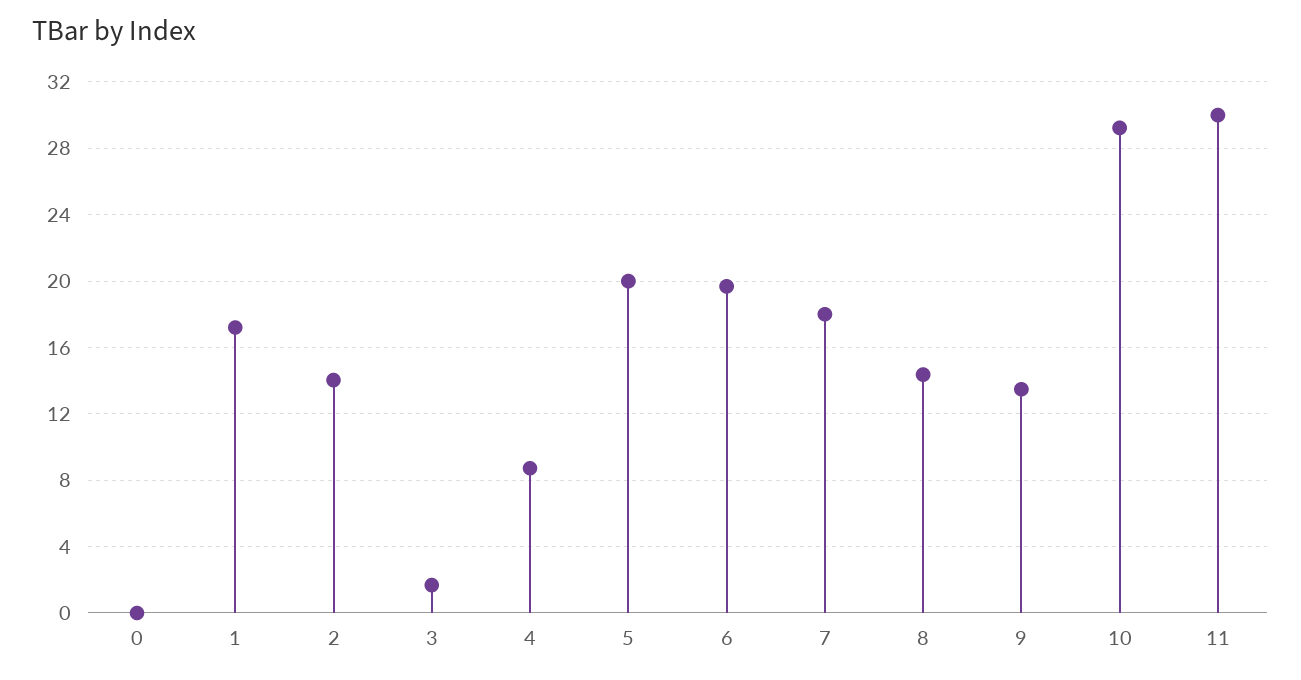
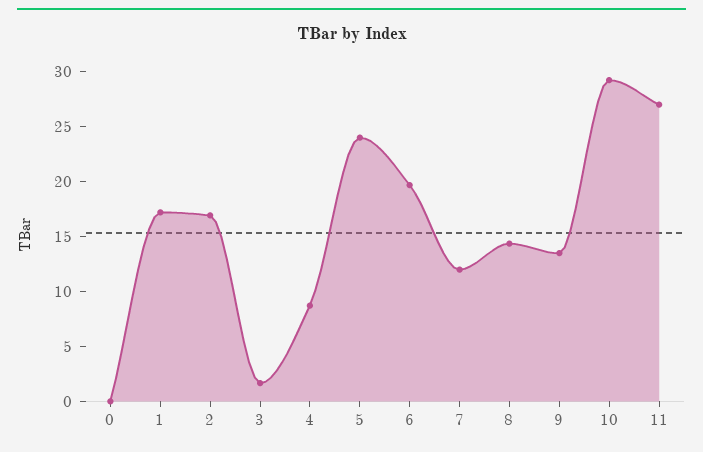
  {
    "0": 0,
    "1": 17,
-   "2": 14,
+   "2": 17,
    "3": 1.5,
    "4": 8.5,
-   "5": 20,
+   "5": 24,
    "6": 19.5,
-   "7": 18,
+   "7": 12,
    "8": 14.5,
    "9": 13.5,
    "10": 29,
-   "11": 30
+   "11": 27
  }

